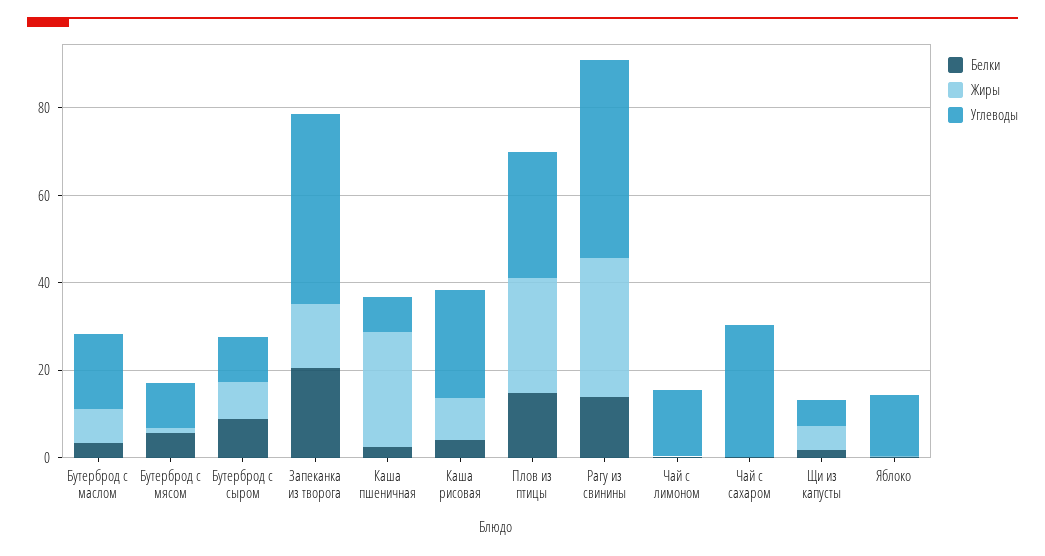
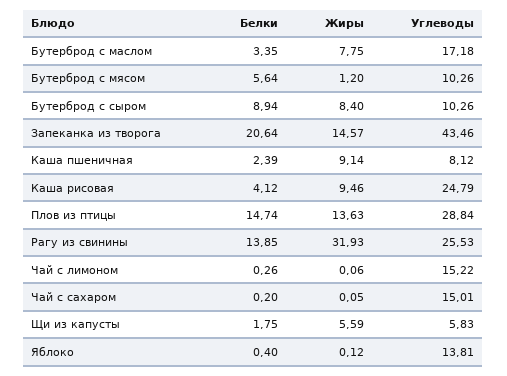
  {
    "Белки": {
      "Бутерброд с маслом": 3.35,
      "Бутерброд с мясом": 5.64,
      "Бутерброд с сыром": 8.94,
      "Запеканка из творога": 20.64,
      "Каша пшеничная": 2.39,
      "Каша рисовая": 4.12,
      "Плов из птицы": 14.74,
      "Рагу из свинины": 13.85,
      "Чай с лимоном": 0.26,
      "Чай с сахаром": 0.2,
      "Щи из капусты": 1.75,
      "Яблоко": 0.4
    },
    "Жиры": {
      "Бутерброд с маслом": 7.75,
      "Бутерброд с мясом": 1.2,
      "Бутерброд с сыром": 8.4,
      "Запеканка из творога": 14.57,
-     "Каша пшеничная": 25,
+     "Каша пшеничная": 9.14,
      "Каша рисовая": 9.46,
-     "Плов из птицы": 25,
+     "Плов из птицы": 13.63,
      "Рагу из свинины": 31.93,
      "Чай с лимоном": 0.06,
      "Чай с сахаром": 0.05,
      "Щи из капусты": 5.59,
      "Яблоко": 0.12
    },
    "Углеводы": {
      "Бутерброд с маслом": 17.18,
      "Бутерброд с мясом": 10.26,
      "Бутерброд с сыром": 10.26,
      "Запеканка из творога": 43.46,
      "Каша пшеничная": 8.12,
      "Каша рисовая": 24.79,
      "Плов из птицы": 28.84,
-     "Рагу из свинины": 45,
+     "Рагу из свинины": 25.53,
      "Чай с лимоном": 15.22,
-     "Чай с сахаром": 30,
+     "Чай с сахаром": 15.01,
      "Щи из капусты": 5.83,
      "Яблоко": 13.81
    }
  }

